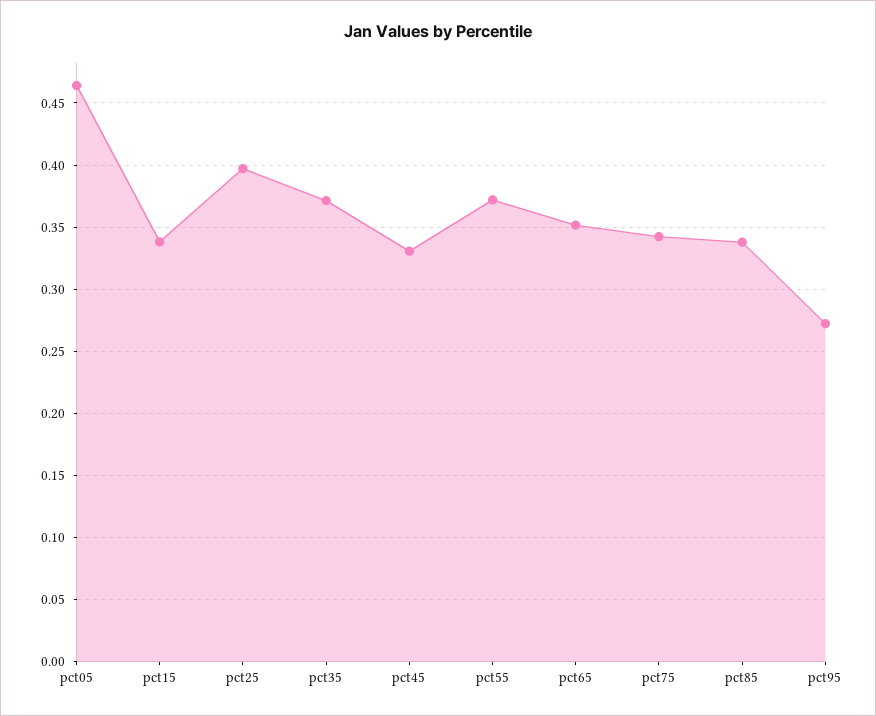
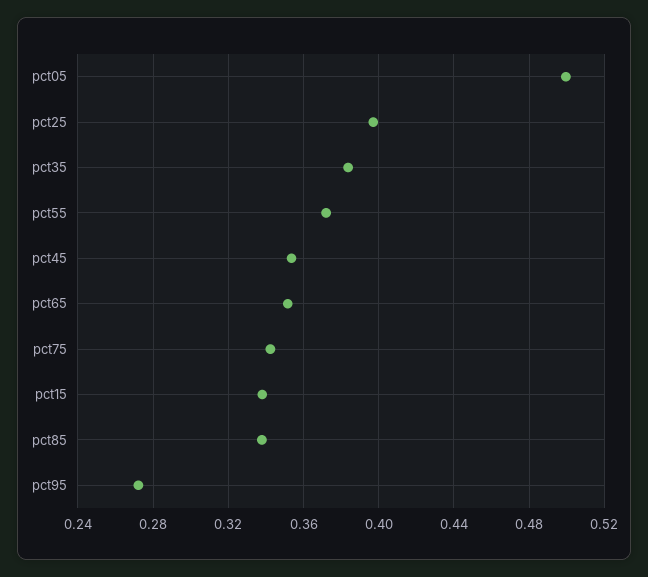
  {
-   "pct05": 0.465,
+   "pct05": 0.5,
    "pct15": 0.34,
    "pct25": 0.395,
-   "pct35": 0.37,
+   "pct35": 0.385,
-   "pct45": 0.33,
+   "pct45": 0.355,
    "pct55": 0.37,
    "pct65": 0.35,
    "pct75": 0.34,
    "pct85": 0.34,
    "pct95": 0.27
  }

